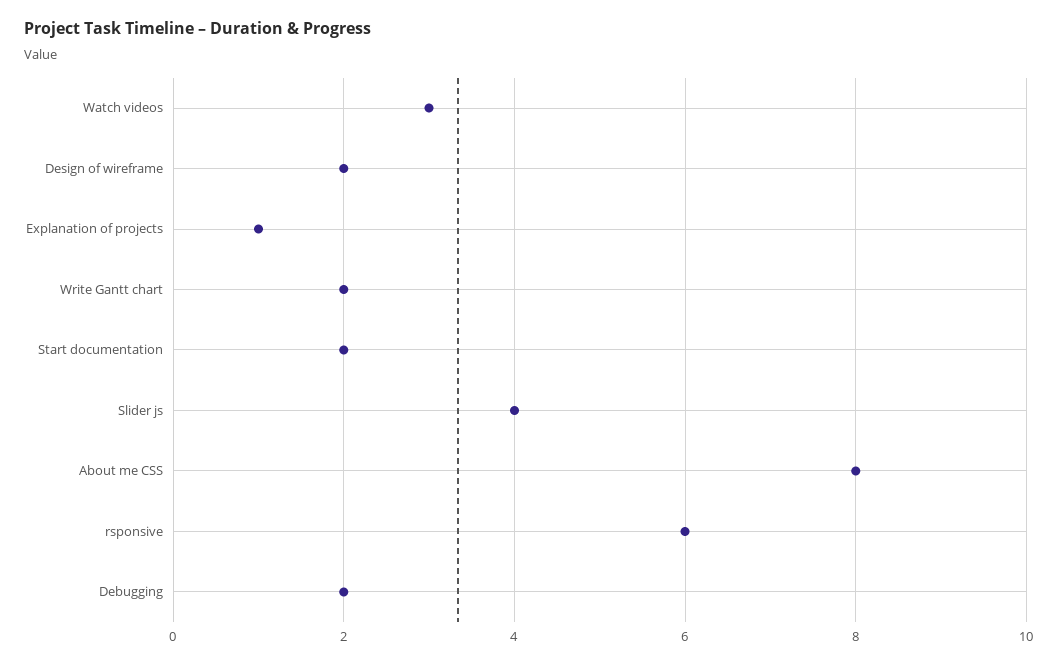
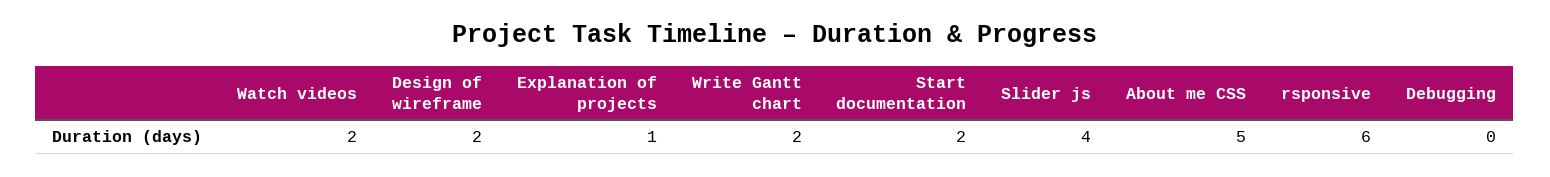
  {
-   "Watch videos": 3,
+   "Watch videos": 2,
    "Design of wireframe": 2,
    "Explanation of projects": 1,
    "Write Gantt chart": 2,
    "Start documentation": 2,
    "Slider js": 4,
-   "About me CSS": 8,
+   "About me CSS": 5,
    "rsponsive": 6,
-   "Debugging": 2
+   "Debugging": 0
  }

